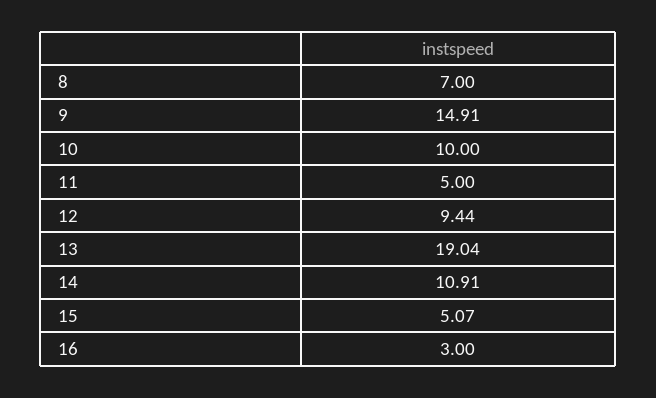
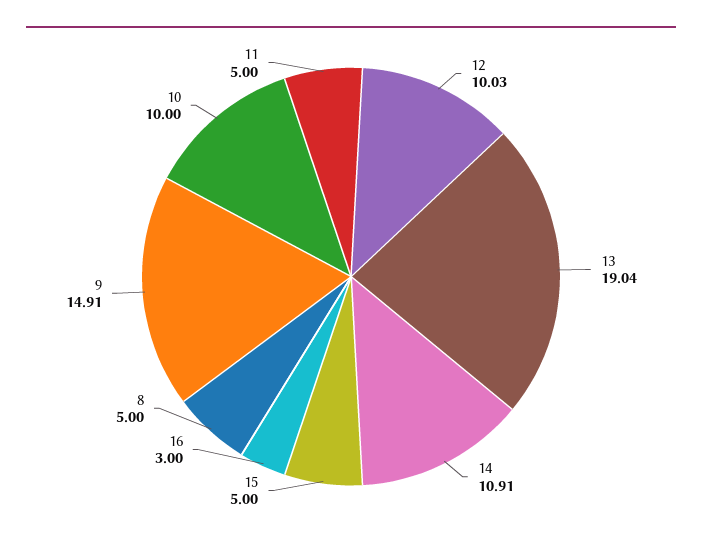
  {
-   "8": 7,
+   "8": 5,
    "9": 14.91,
    "10": 10,
    "11": 5,
-   "12": 9.44,
+   "12": 10.03,
    "13": 19.04,
    "14": 10.91,
-   "15": 5.07,
+   "15": 5,
    "16": 3
  }

